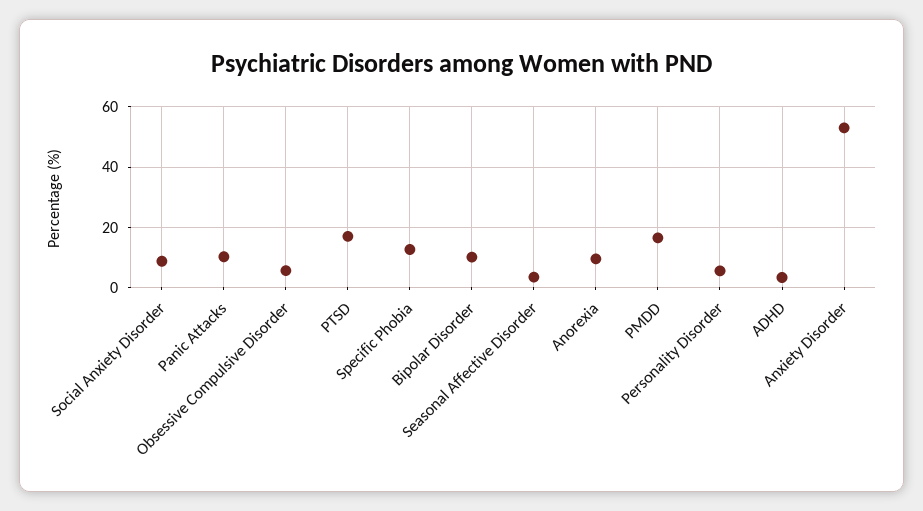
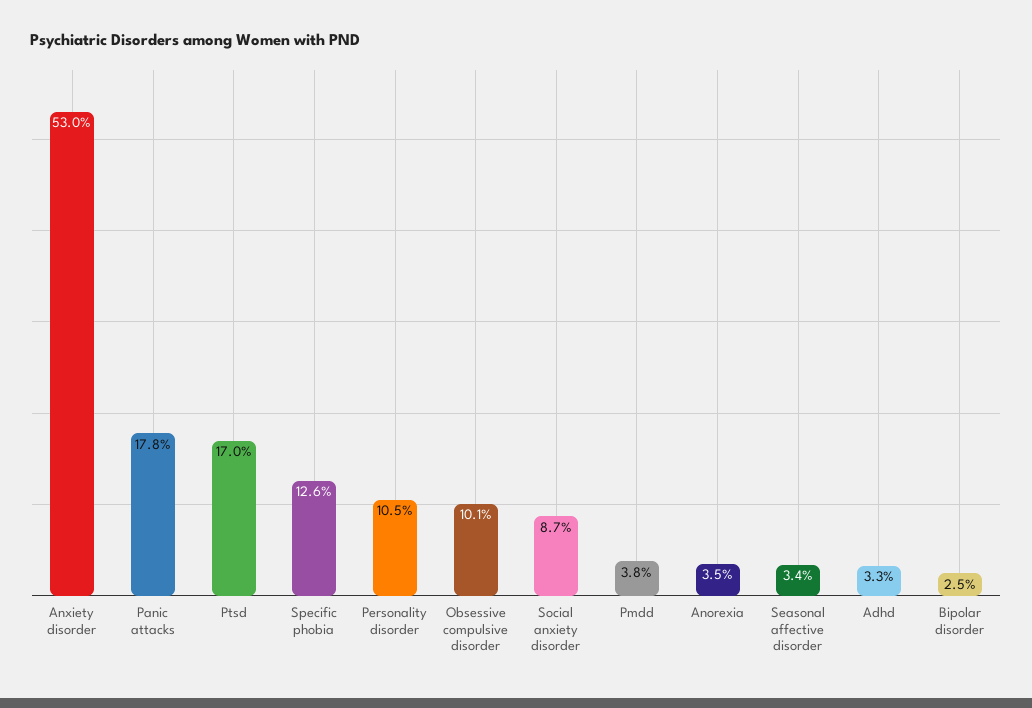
  {
    "Social Anxiety Disorder": 8.7,
-   "Panic Attacks": 10,
+   "Panic Attacks": 17.8,
-   "Obsessive Compulsive Disorder": 6,
+   "Obsessive Compulsive Disorder": 10.1,
    "PTSD": 17,
    "Specific Phobia": 12.6,
-   "Bipolar Disorder": 10,
+   "Bipolar Disorder": 2.5,
    "Seasonal Affective Disorder": 3.4,
-   "Anorexia": 10,
+   "Anorexia": 3.5,
-   "PMDD": 16,
+   "PMDD": 3.8,
-   "Personality Disorder": 6,
+   "Personality Disorder": 10.5,
    "ADHD": 3.3,
    "Anxiety Disorder": 53
  }

